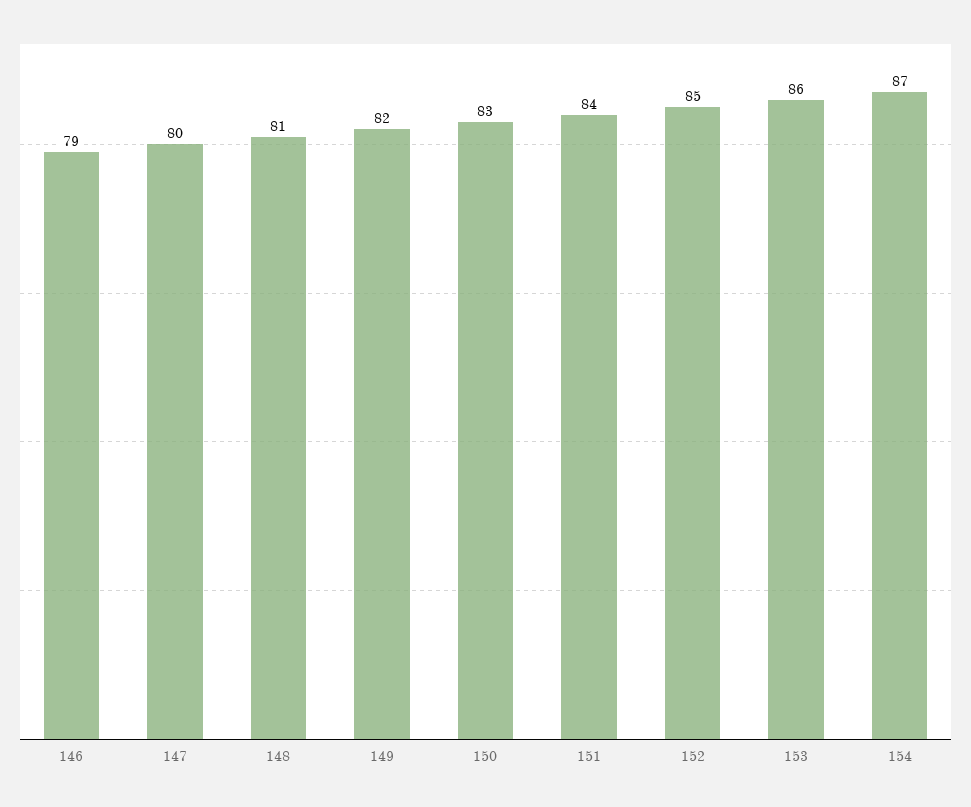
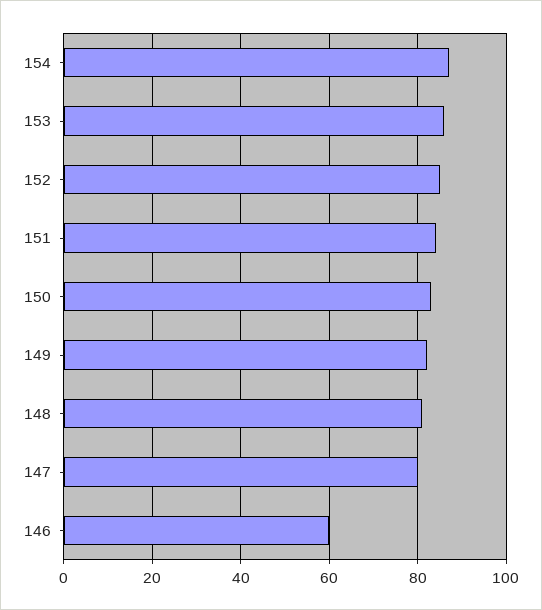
  {
-   "146": 79,
+   "146": 60,
    "147": 80,
    "148": 81,
    "149": 82,
    "150": 83,
    "151": 84,
    "152": 85,
    "153": 86,
    "154": 87
  }

